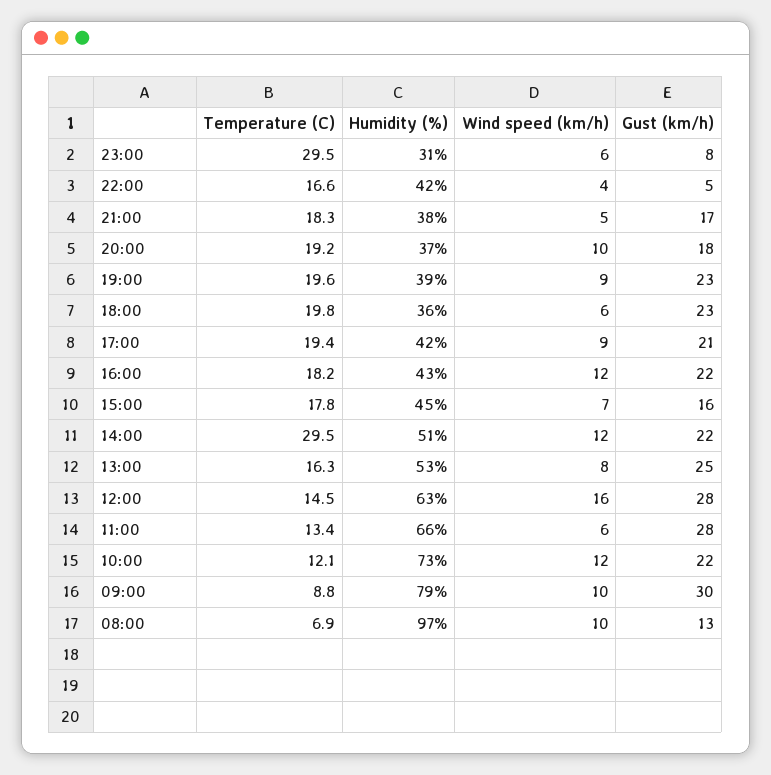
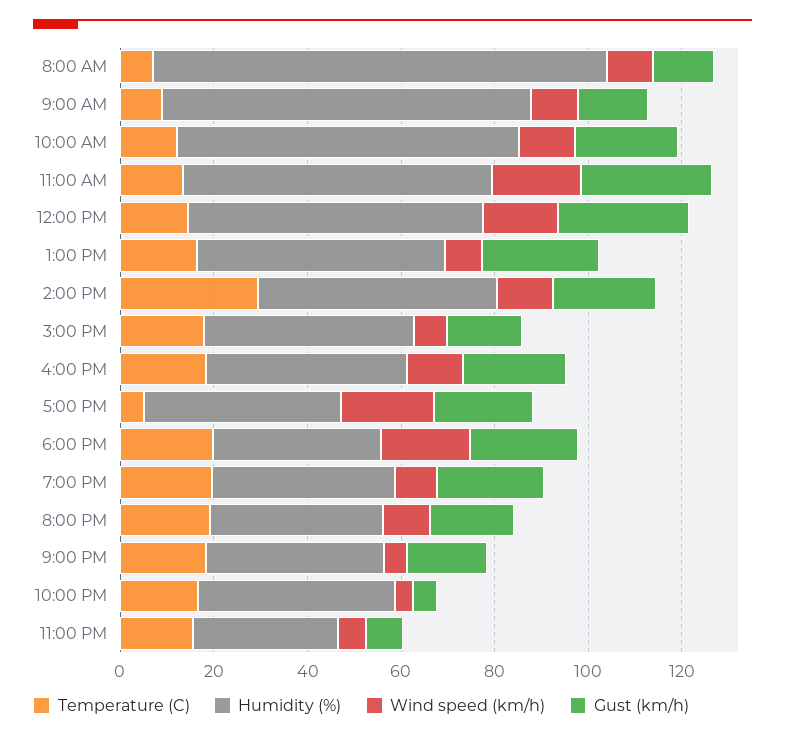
  {
    "Temperature (C)": {
-     "23:00": 29.5,
+     "23:00": 15,
      "22:00": 16.6,
      "21:00": 18.3,
      "20:00": 19.2,
      "19:00": 19.6,
      "18:00": 19.8,
-     "17:00": 19.4,
+     "17:00": 5,
      "16:00": 18.2,
      "15:00": 17.8,
      "14:00": 29.5,
      "13:00": 16.3,
      "12:00": 14.5,
      "11:00": 13.4,
      "10:00": 12.1,
      "09:00": 8.8,
      "08:00": 6.9
    },
    "Humidity (%)": {
      "23:00": 31,
      "22:00": 42,
      "21:00": 38,
      "20:00": 37,
      "19:00": 39,
      "18:00": 36,
      "17:00": 42,
      "16:00": 43,
      "15:00": 45,
      "14:00": 51,
      "13:00": 53,
      "12:00": 63,
      "11:00": 66,
      "10:00": 73,
      "09:00": 79,
      "08:00": 97
    },
    "Wind speed (km/h)": {
      "23:00": 6,
      "22:00": 4,
      "21:00": 5,
      "20:00": 10,
      "19:00": 9,
-     "18:00": 6,
+     "18:00": 20,
-     "17:00": 9,
+     "17:00": 20,
      "16:00": 12,
      "15:00": 7,
      "14:00": 12,
      "13:00": 8,
      "12:00": 16,
-     "11:00": 6,
+     "11:00": 20,
      "10:00": 12,
      "09:00": 10,
      "08:00": 10
    },
    "Gust (km/h)": {
      "23:00": 8,
      "22:00": 5,
      "21:00": 17,
      "20:00": 18,
      "19:00": 23,
      "18:00": 23,
      "17:00": 21,
      "16:00": 22,
      "15:00": 16,
      "14:00": 22,
      "13:00": 25,
      "12:00": 28,
      "11:00": 28,
      "10:00": 22,
-     "09:00": 30,
+     "09:00": 15,
      "08:00": 13
    }
  }

